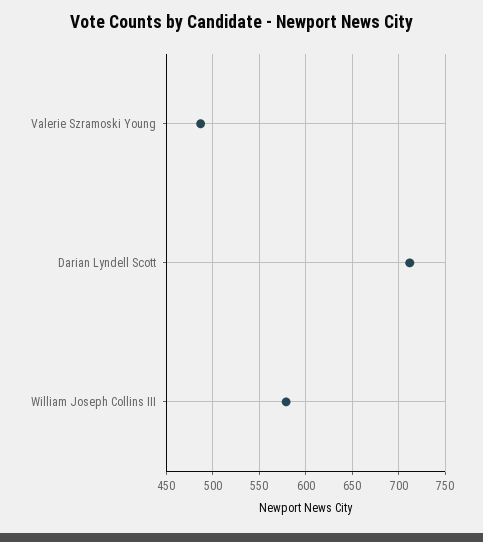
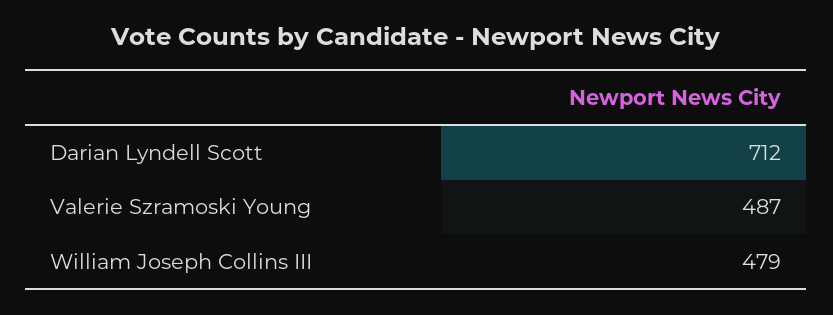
  {
    "Valerie Szramoski Young": 487,
    "Darian Lyndell Scott": 712,
-   "William Joseph Collins III": 580
+   "William Joseph Collins III": 479
  }

